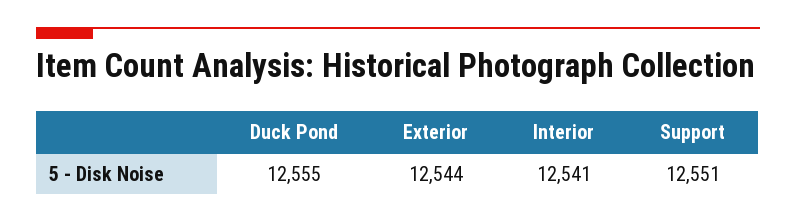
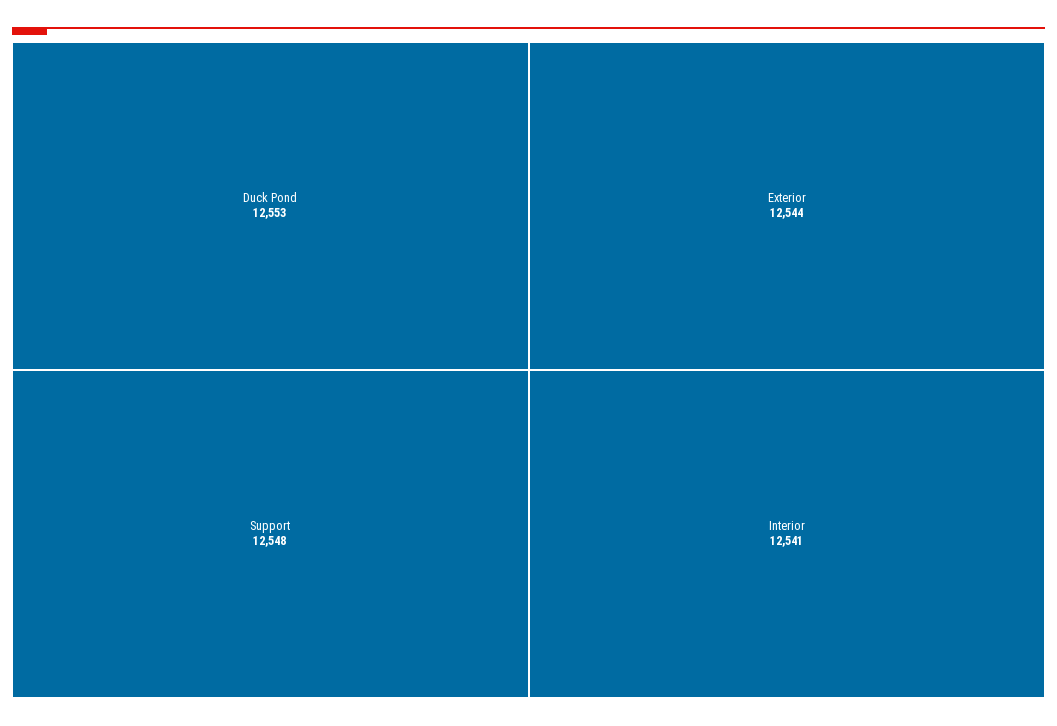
  {
-   "Duck Pond": 12555,
+   "Duck Pond": 12553,
    "Exterior": 12544,
    "Interior": 12541,
-   "Support": 12551
+   "Support": 12548
  }

